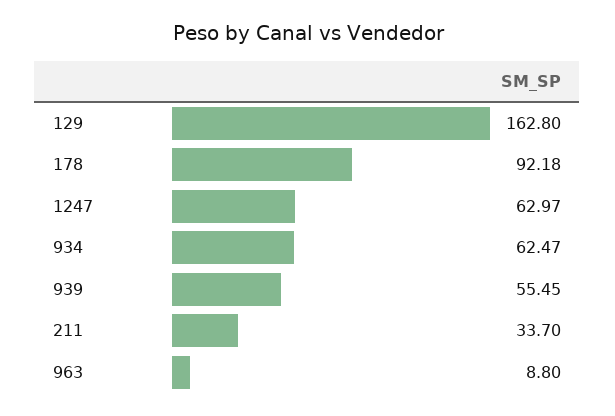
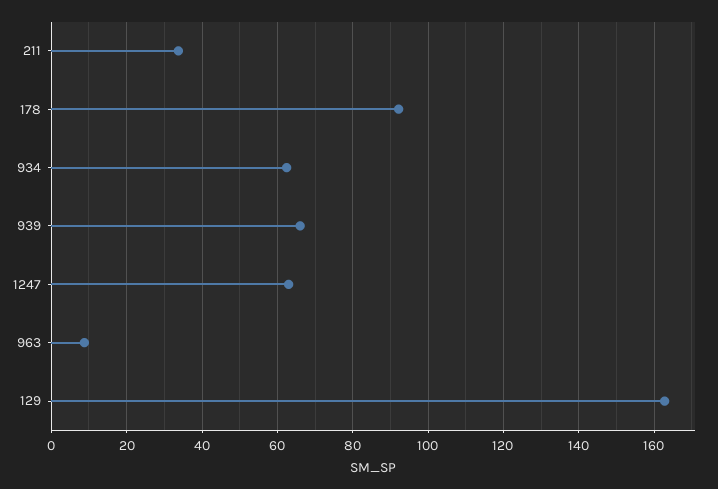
  {
    "129": 162.8,
    "178": 92.18,
    "1247": 62.97,
    "934": 62.47,
-   "939": 55.45,
+   "939": 66,
    "211": 33.7,
    "963": 8.8
  }

